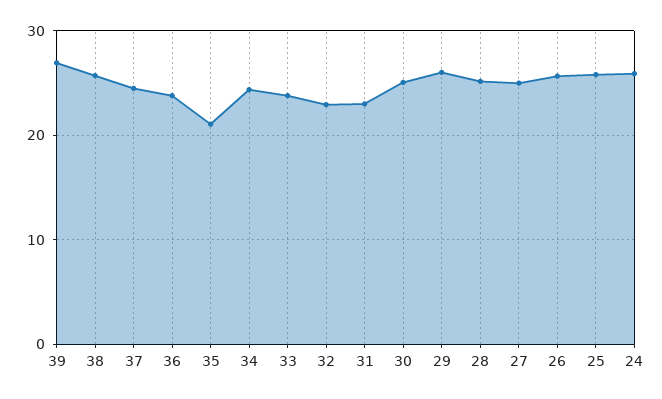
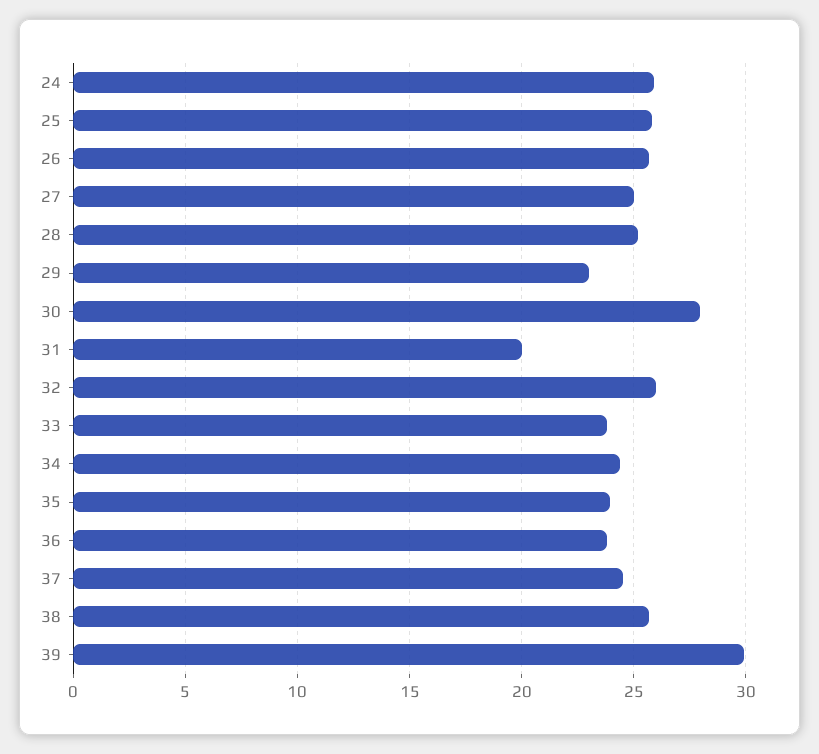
  {
-   "39": 27,
+   "39": 30,
    "38": 25.5,
    "37": 24.5,
    "36": 24,
-   "35": 21,
+   "35": 24,
    "34": 24.5,
    "33": 24,
-   "32": 23,
+   "32": 26,
-   "31": 23,
+   "31": 20,
-   "30": 25,
+   "30": 28,
-   "29": 26,
+   "29": 23,
    "28": 25,
    "27": 25,
    "26": 25.5,
    "25": 26,
    "24": 26
  }

